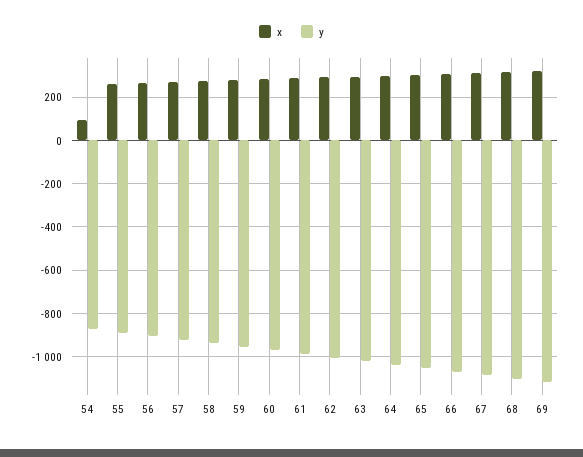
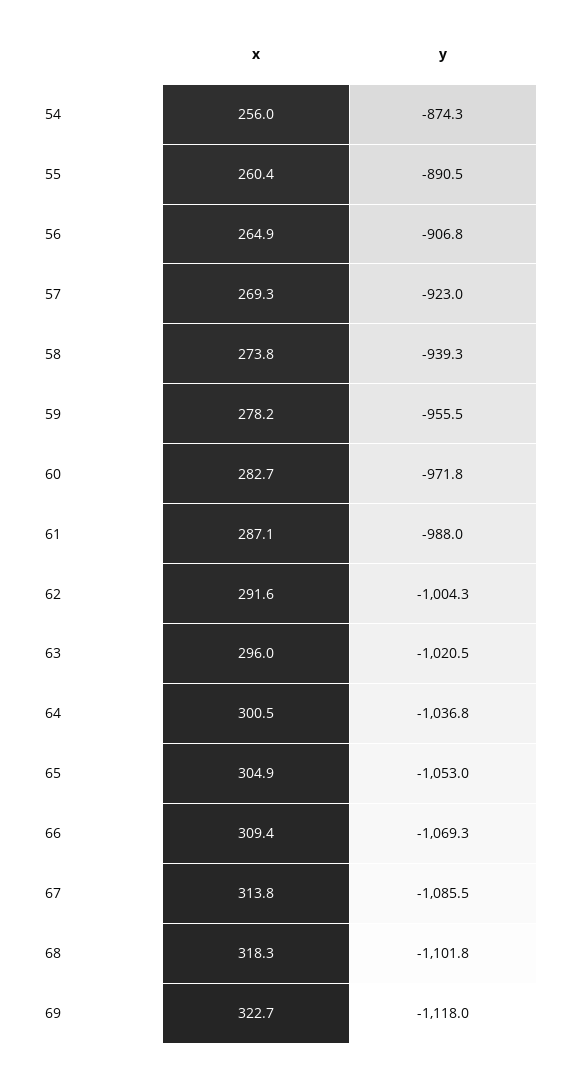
  {
    "x": {
-     "54": 100,
+     "54": 256,
      "55": 260.4,
      "56": 264.9,
      "57": 269.3,
      "58": 273.8,
      "59": 278.2,
      "60": 282.7,
      "61": 287.1,
      "62": 291.6,
      "63": 296,
      "64": 300.5,
      "65": 304.9,
      "66": 309.4,
      "67": 313.8,
      "68": 318.3,
      "69": 322.7
    },
    "y": {
      "54": -874.3,
      "55": -890.5,
      "56": -906.8,
      "57": -923,
      "58": -939.3,
      "59": -955.5,
      "60": -971.8,
      "61": -988,
      "62": -1004.3,
      "63": -1020.5,
      "64": -1036.8,
      "65": -1053,
      "66": -1069.3,
      "67": -1085.5,
      "68": -1101.8,
      "69": -1118
    }
  }

